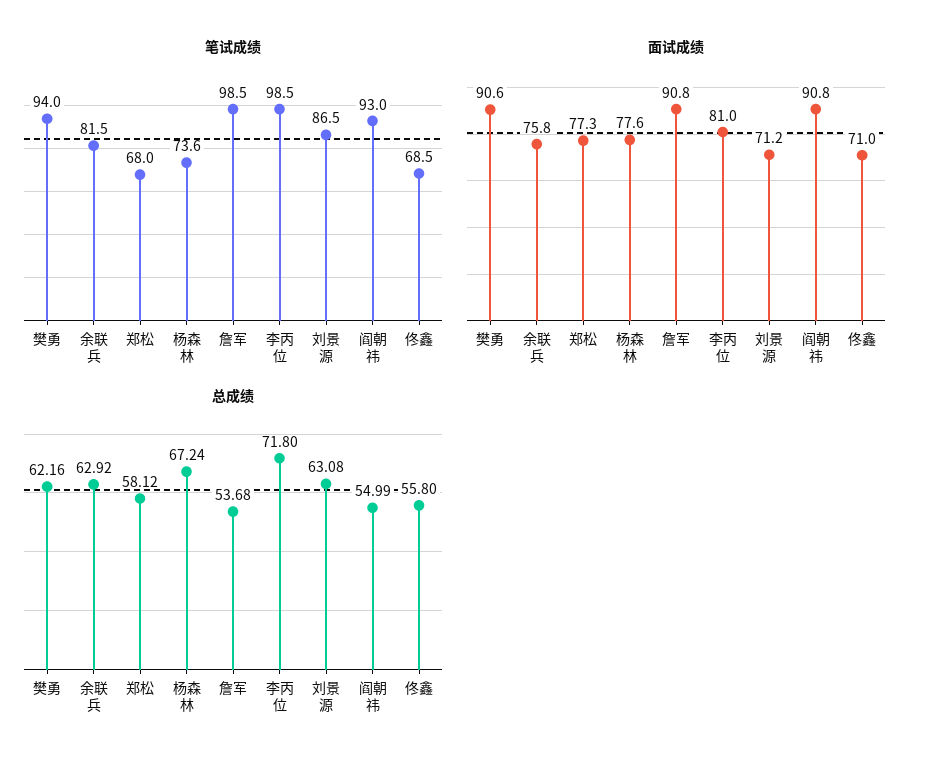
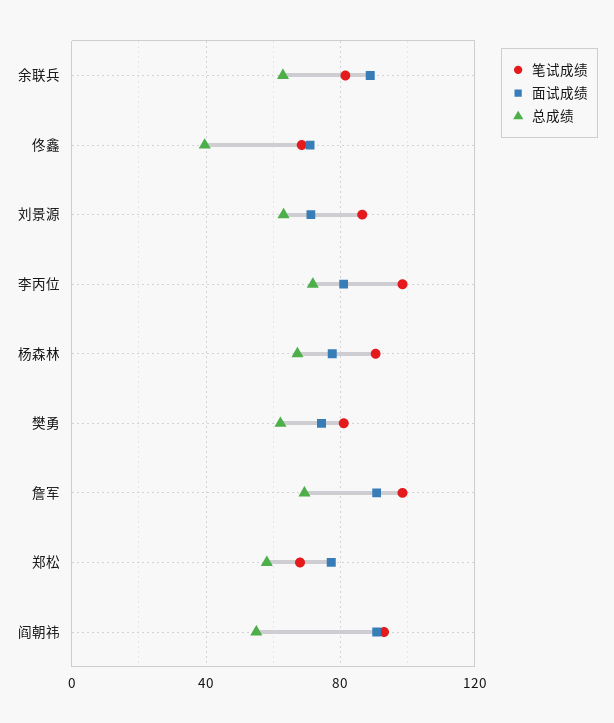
  {
    "笔试成绩": {
-     "樊勇": 94,
+     "樊勇": 80,
      "余联兵": 81.5,
      "郑松": 68,
-     "杨森林": 73.6,
+     "杨森林": 90,
      "詹军": 98.5,
      "李丙位": 98.5,
      "刘景源": 86.5,
      "阎朝祎": 93,
      "佟鑫": 68.5
    },
    "面试成绩": {
-     "樊勇": 90.6,
+     "樊勇": 75,
-     "余联兵": 75.8,
+     "余联兵": 90,
      "郑松": 77.3,
      "杨森林": 77.6,
      "詹军": 90.8,
      "李丙位": 81,
      "刘景源": 71.2,
      "阎朝祎": 90.8,
      "佟鑫": 71
    },
    "总成绩": {
      "樊勇": 62.16,
      "余联兵": 62.92,
      "郑松": 58.12,
      "杨森林": 67.24,
-     "詹军": 53.68,
+     "詹军": 70,
      "李丙位": 71.8,
      "刘景源": 63.08,
      "阎朝祎": 54.99,
-     "佟鑫": 55.8
+     "佟鑫": 40
    }
  }

